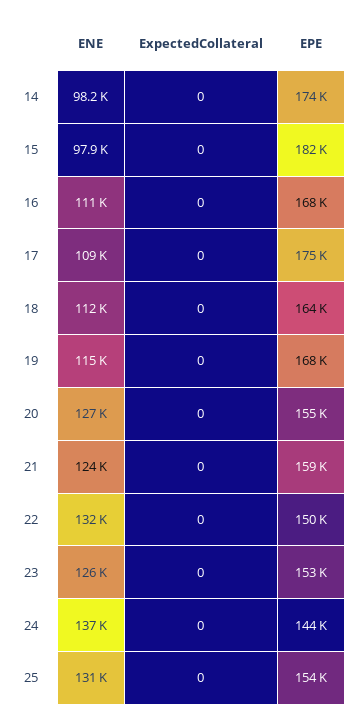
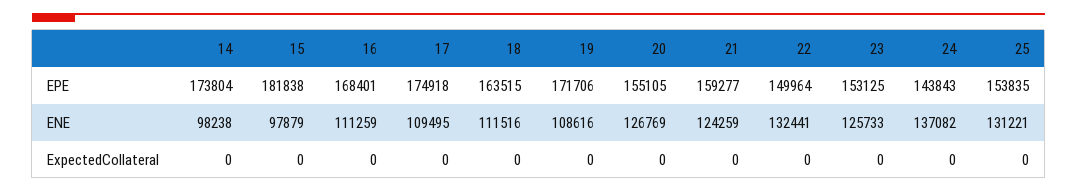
  {
    "ENE": {
      "14": 98238,
      "15": 97879,
      "16": 111259,
      "17": 109495,
      "18": 111516,
-     "19": 115000,
+     "19": 108616,
      "20": 126769,
      "21": 124259,
      "22": 132441,
      "23": 125733,
      "24": 137082,
      "25": 131221
    },
    "ExpectedCollateral": {
      "14": 0,
      "15": 0,
      "16": 0,
      "17": 0,
      "18": 0,
      "19": 0,
      "20": 0,
      "21": 0,
      "22": 0,
      "23": 0,
      "24": 0,
      "25": 0
    },
    "EPE": {
      "14": 173804,
      "15": 181838,
      "16": 168401,
      "17": 174918,
      "18": 163515,
-     "19": 168000,
+     "19": 171706,
      "20": 155105,
      "21": 159277,
      "22": 149964,
      "23": 153125,
      "24": 143843,
      "25": 153835
    }
  }

